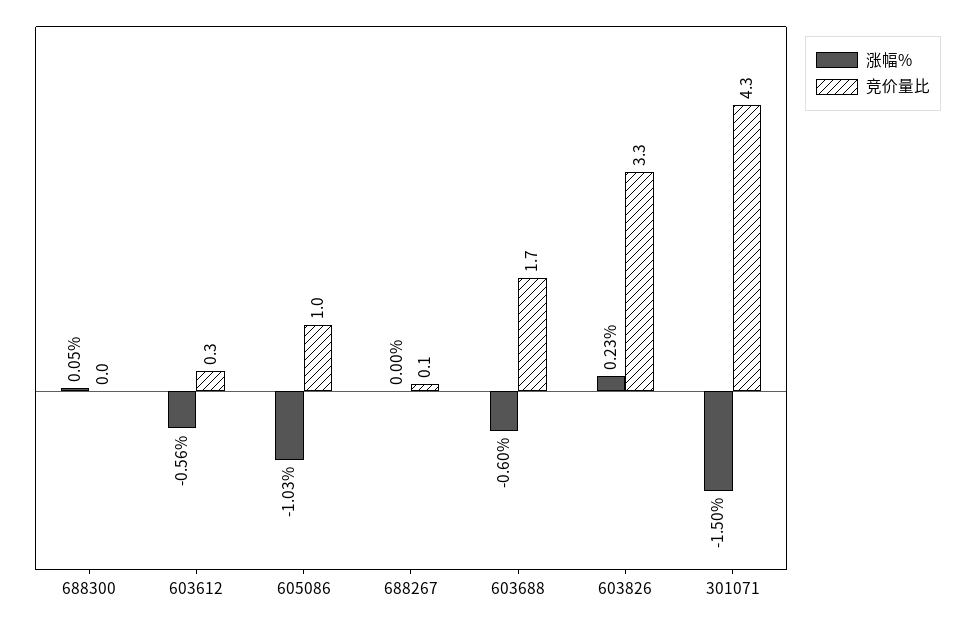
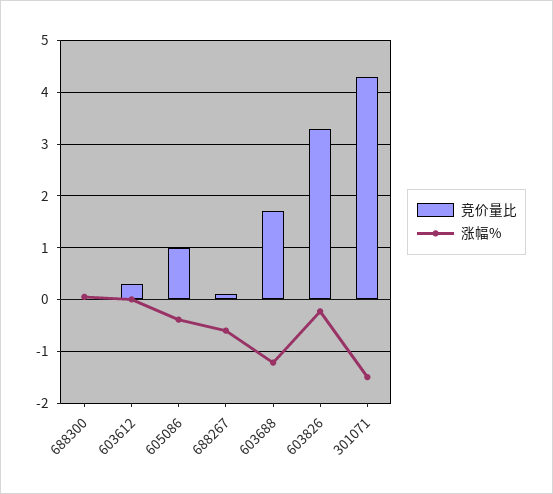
  {
    "涨幅%": {
      "688300": 0.05,
-     "603612": -0.56,
+     "603612": 0,
-     "605086": -1.03,
+     "605086": -0.4,
-     "688267": 0,
+     "688267": -0.6,
-     "603688": -0.6,
+     "603688": -1.2,
-     "603826": 0.23,
+     "603826": -0.2,
      "301071": -1.5
    },
    "竞价量比": {
      "688300": 0,
      "603612": 0.3,
      "605086": 1,
      "688267": 0.1,
      "603688": 1.7,
      "603826": 3.3,
      "301071": 4.3
    }
  }

